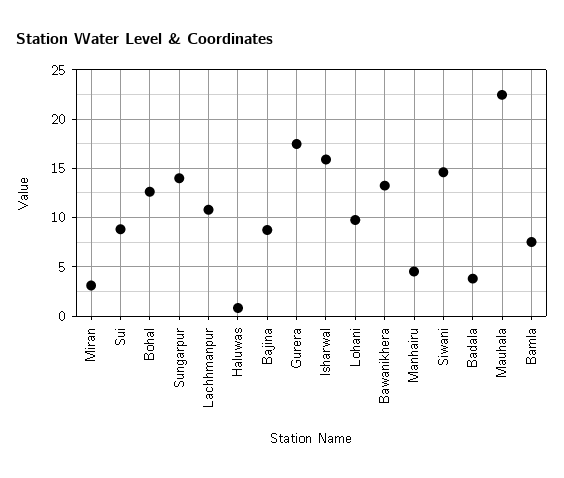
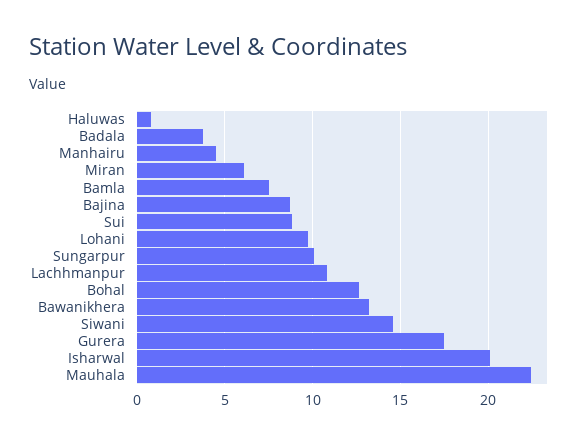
  {
-   "Miran": 3,
+   "Miran": 6,
    "Sui": 9,
    "Bohal": 12.5,
-   "Sungarpur": 14,
+   "Sungarpur": 10,
    "Lachhmanpur": 11,
    "Haluwas": 1,
    "Bajina": 8.5,
    "Gurera": 17.5,
-   "Isharwal": 16,
+   "Isharwal": 20,
    "Lohani": 10,
    "Bawanikhera": 13,
    "Manhairu": 4.5,
    "Siwani": 14.5,
    "Badala": 4,
    "Mauhala": 22.5,
    "Bamla": 7.5
  }

